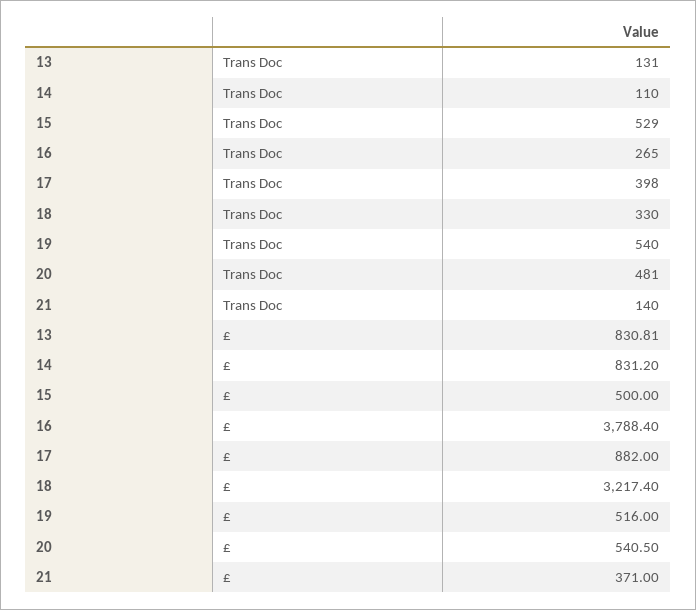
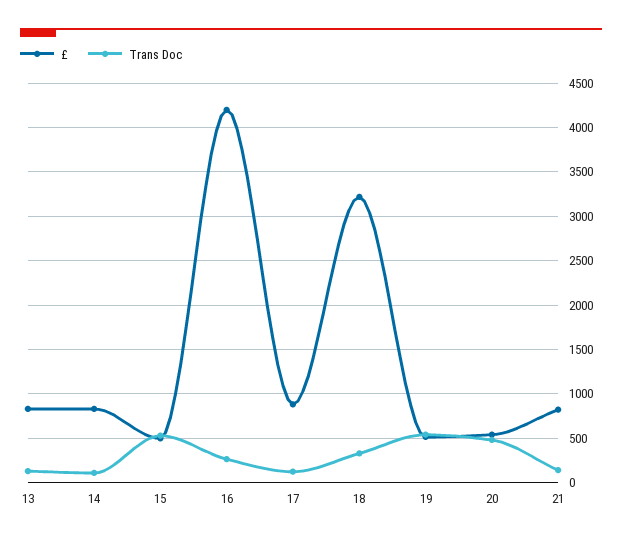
  {
    "Trans Doc": {
      "13": 131,
      "14": 110,
      "15": 529,
      "16": 265,
-     "17": 398,
+     "17": 100,
      "18": 330,
      "19": 540,
      "20": 481,
      "21": 140
    },
    "£": {
      "13": 830.81,
      "14": 831.2,
      "15": 500,
-     "16": 3788.4,
+     "16": 4200,
      "17": 882,
      "18": 3217.4,
      "19": 516,
      "20": 540.5,
-     "21": 371
+     "21": 800
    }
  }

